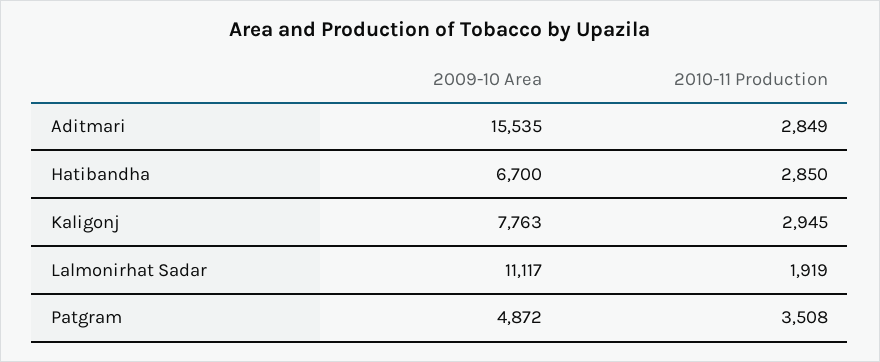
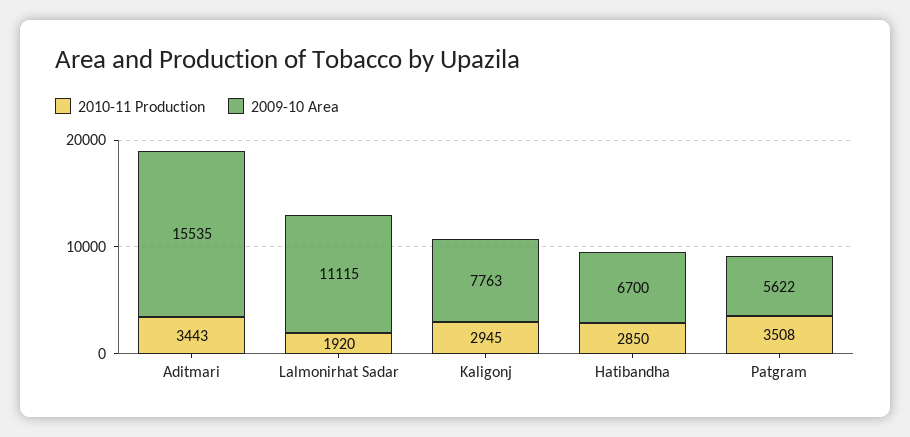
  {
    "2009-10 Area": {
      "Aditmari": 15535,
      "Hatibandha": 6700,
      "Kaligonj": 7763,
-     "Lalmonirhat Sadar": 11117,
+     "Lalmonirhat Sadar": 11115,
-     "Patgram": 4872
+     "Patgram": 5622
    },
    "2010-11 Production": {
-     "Aditmari": 2849,
+     "Aditmari": 3443,
      "Hatibandha": 2850,
      "Kaligonj": 2945,
-     "Lalmonirhat Sadar": 1919,
+     "Lalmonirhat Sadar": 1920,
      "Patgram": 3508
    }
  }

